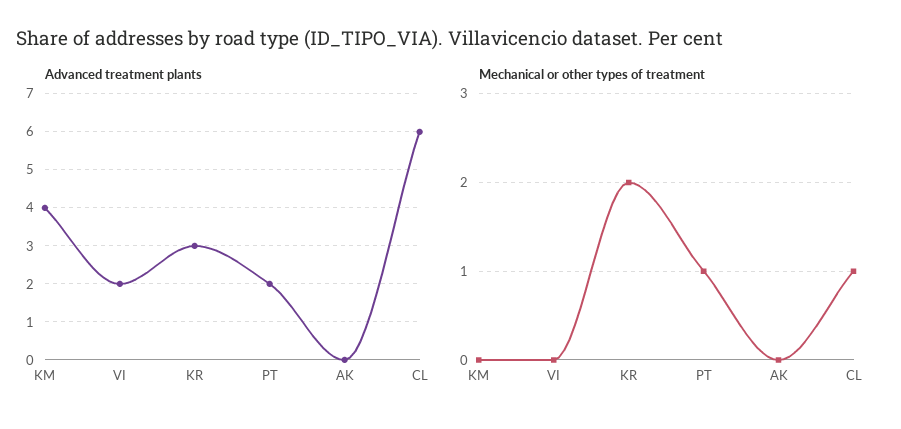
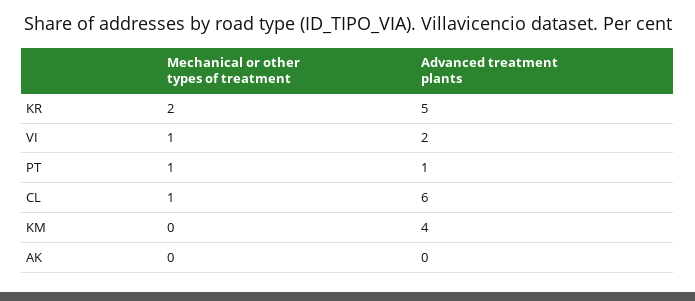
  {
    "Advanced treatment plants": {
      "KM": 4,
      "VI": 2,
-     "KR": 3,
+     "KR": 5,
-     "PT": 2,
+     "PT": 1,
      "AK": 0,
      "CL": 6
    },
    "Mechanical or other types of treatment": {
      "KM": 0,
-     "VI": 0,
+     "VI": 1,
      "KR": 2,
      "PT": 1,
      "AK": 0,
      "CL": 1
    }
  }

